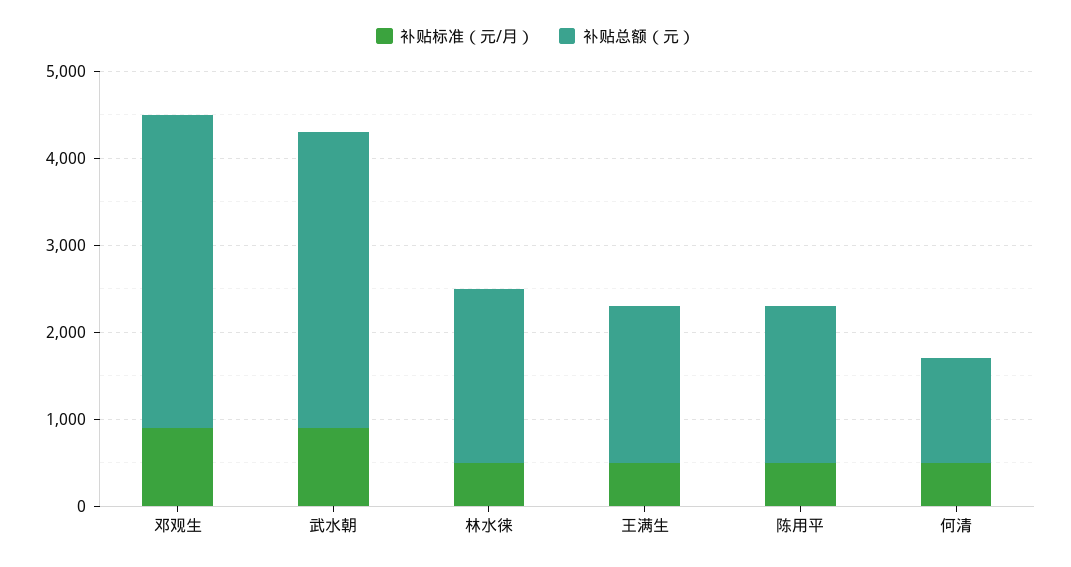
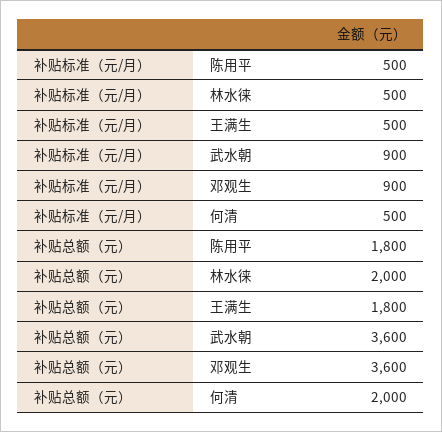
  {
    "补贴标准（元/月）": {
      "邓观生": 900,
      "武水朝": 900,
      "林水徕": 500,
      "王满生": 500,
      "陈用平": 500,
      "何清": 500
    },
    "补贴总额（元）": {
      "邓观生": 3600,
-     "武水朝": 3400,
+     "武水朝": 3600,
      "林水徕": 2000,
      "王满生": 1800,
      "陈用平": 1800,
-     "何清": 1200
+     "何清": 2000
    }
  }

